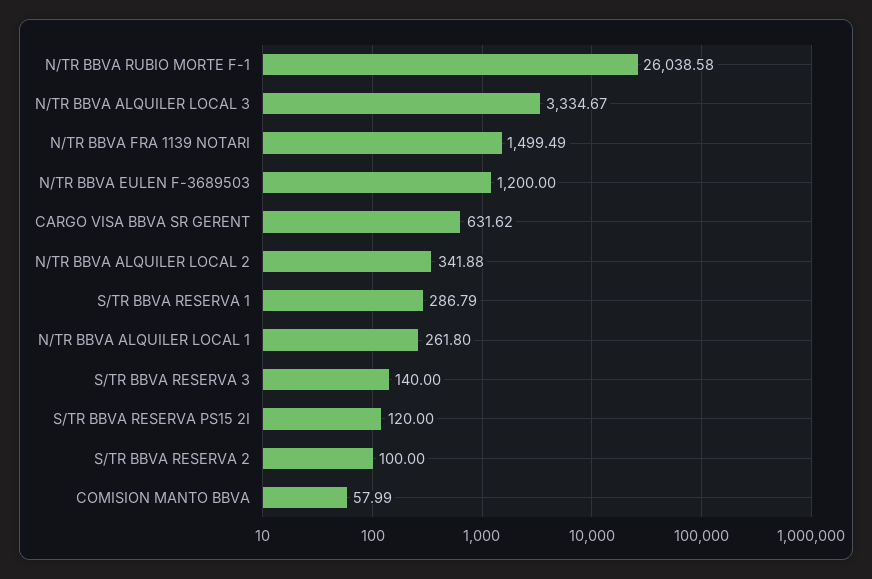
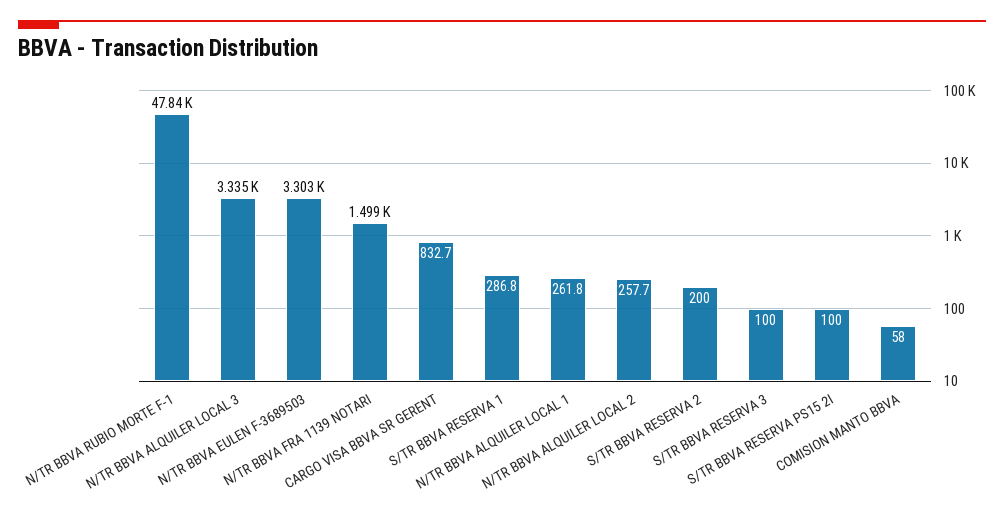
  {
-   "N/TR BBVA RUBIO MORTE F-1": 26038.58,
+   "N/TR BBVA RUBIO MORTE F-1": 47840,
    "N/TR BBVA ALQUILER LOCAL 3": 3334.67,
    "N/TR BBVA FRA 1139 NOTARI": 1499.49,
-   "N/TR BBVA EULEN F-3689503": 1200,
+   "N/TR BBVA EULEN F-3689503": 3303,
-   "CARGO VISA BBVA SR GERENT": 631.62,
+   "CARGO VISA BBVA SR GERENT": 832.7,
-   "N/TR BBVA ALQUILER LOCAL 2": 341.88,
+   "N/TR BBVA ALQUILER LOCAL 2": 257.7,
    "S/TR BBVA RESERVA 1": 286.79,
    "N/TR BBVA ALQUILER LOCAL 1": 261.8,
-   "S/TR BBVA RESERVA 3": 140,
+   "S/TR BBVA RESERVA 3": 100,
-   "S/TR BBVA RESERVA PS15 2I": 120,
+   "S/TR BBVA RESERVA PS15 2I": 100,
-   "S/TR BBVA RESERVA 2": 100,
+   "S/TR BBVA RESERVA 2": 200,
    "COMISION MANTO BBVA": 57.99
  }

